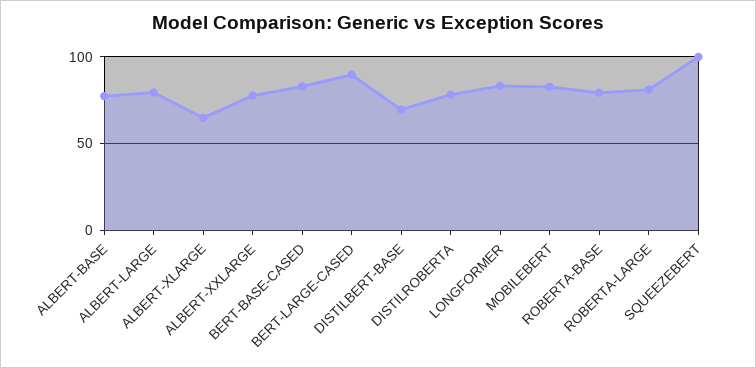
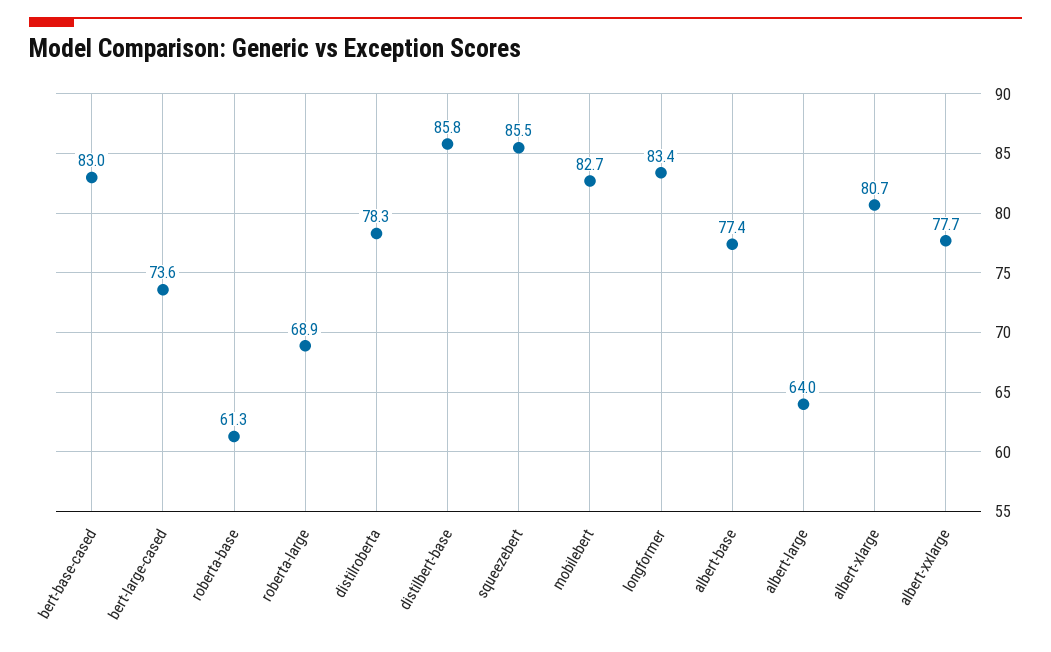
  {
    "ALBERT-BASE": 77.4,
-   "ALBERT-LARGE": 80,
+   "ALBERT-LARGE": 64,
-   "ALBERT-XLARGE": 65,
+   "ALBERT-XLARGE": 80.7,
    "ALBERT-XXLARGE": 77.7,
    "BERT-BASE-CASED": 83,
-   "BERT-LARGE-CASED": 90,
+   "BERT-LARGE-CASED": 73.6,
-   "DISTILBERT-BASE": 70,
+   "DISTILBERT-BASE": 85.8,
    "DISTILROBERTA": 78.3,
    "LONGFORMER": 83.4,
    "MOBILEBERT": 82.7,
-   "ROBERTA-BASE": 80,
+   "ROBERTA-BASE": 61.3,
-   "ROBERTA-LARGE": 80,
+   "ROBERTA-LARGE": 68.9,
-   "SQUEEZEBERT": 100
+   "SQUEEZEBERT": 85.5
  }

